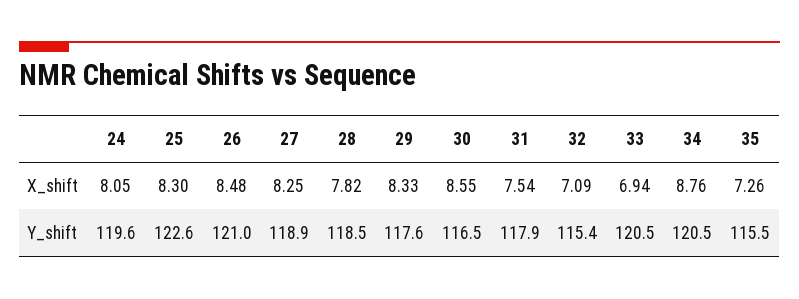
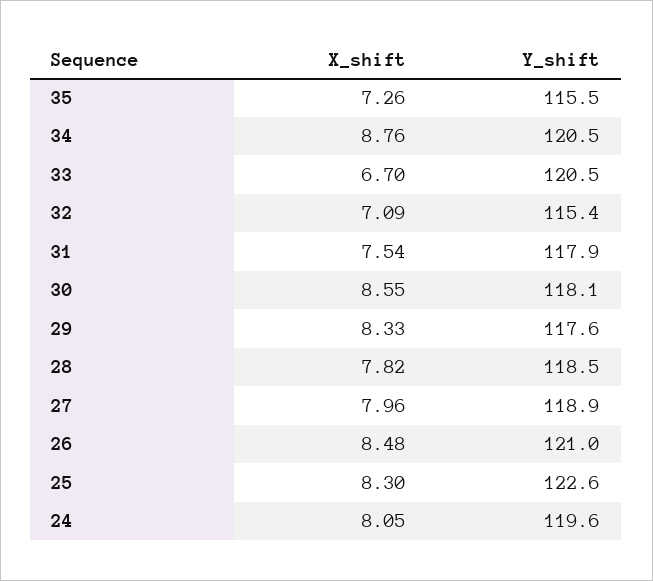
  {
    "24": {
      "X_shift": 8.05,
      "Y_shift": 119.6
    },
    "25": {
      "X_shift": 8.3,
      "Y_shift": 122.6
    },
    "26": {
      "X_shift": 8.48,
      "Y_shift": 121
    },
    "27": {
-     "X_shift": 8.25,
+     "X_shift": 7.96,
      "Y_shift": 118.9
    },
    "28": {
      "X_shift": 7.82,
      "Y_shift": 118.5
    },
    "29": {
      "X_shift": 8.33,
      "Y_shift": 117.6
    },
    "30": {
      "X_shift": 8.55,
-     "Y_shift": 116.5
+     "Y_shift": 118.1
    },
    "31": {
      "X_shift": 7.54,
      "Y_shift": 117.9
    },
    "32": {
      "X_shift": 7.09,
      "Y_shift": 115.4
    },
    "33": {
-     "X_shift": 6.94,
+     "X_shift": 6.7,
      "Y_shift": 120.5
    },
    "34": {
      "X_shift": 8.76,
      "Y_shift": 120.5
    },
    "35": {
      "X_shift": 7.26,
      "Y_shift": 115.5
    }
  }

